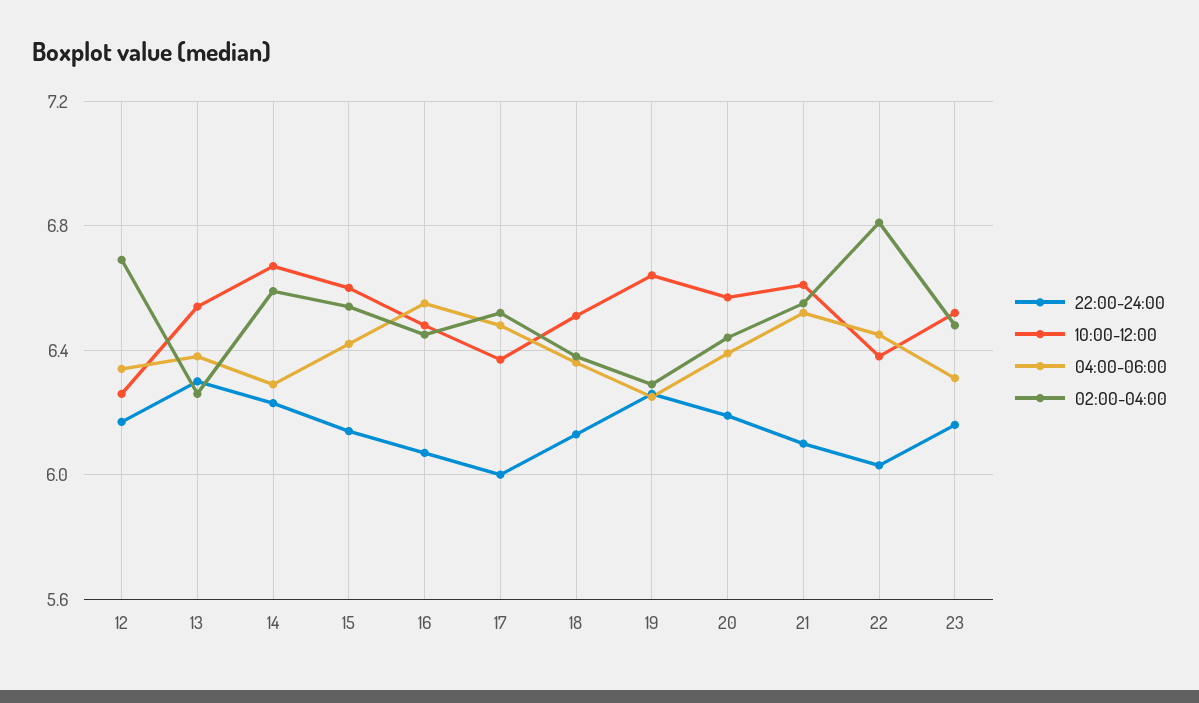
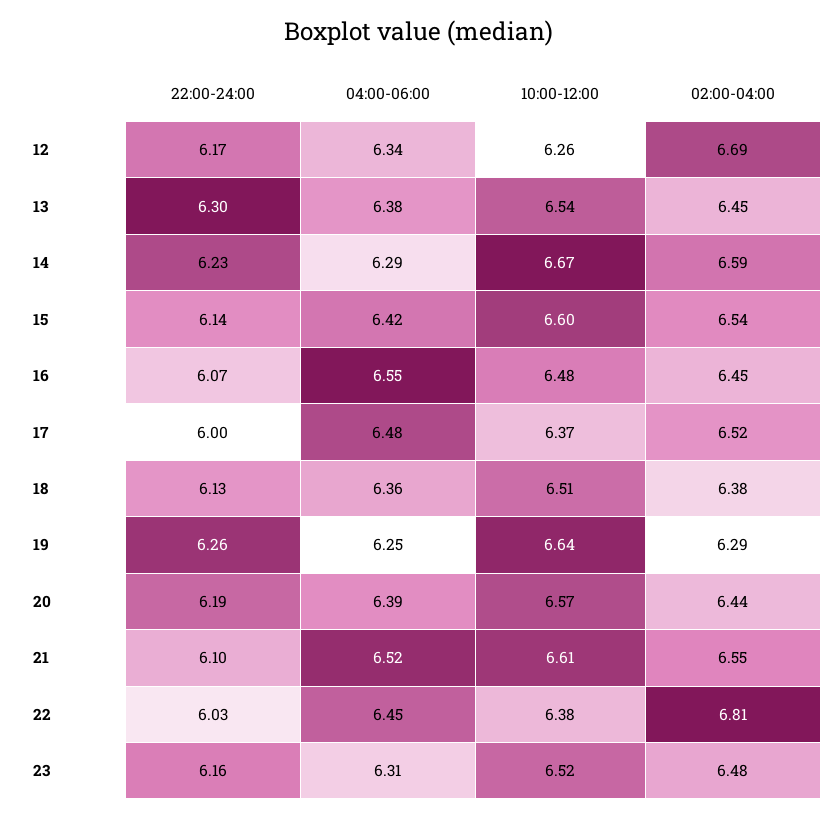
  {
    "22:00-24:00": {
      "12": 6.17,
      "13": 6.3,
      "14": 6.23,
      "15": 6.14,
      "16": 6.07,
      "17": 6,
      "18": 6.13,
      "19": 6.26,
      "20": 6.19,
      "21": 6.1,
      "22": 6.03,
      "23": 6.16
    },
    "10:00-12:00": {
      "12": 6.26,
      "13": 6.54,
      "14": 6.67,
      "15": 6.6,
      "16": 6.48,
      "17": 6.37,
      "18": 6.51,
      "19": 6.64,
      "20": 6.57,
      "21": 6.61,
      "22": 6.38,
      "23": 6.52
    },
    "04:00-06:00": {
      "12": 6.34,
      "13": 6.38,
      "14": 6.29,
      "15": 6.42,
      "16": 6.55,
      "17": 6.48,
      "18": 6.36,
      "19": 6.25,
      "20": 6.39,
      "21": 6.52,
      "22": 6.45,
      "23": 6.31
    },
    "02:00-04:00": {
      "12": 6.69,
-     "13": 6.25,
+     "13": 6.45,
      "14": 6.59,
      "15": 6.54,
      "16": 6.45,
      "17": 6.52,
      "18": 6.38,
      "19": 6.29,
      "20": 6.44,
      "21": 6.55,
      "22": 6.81,
      "23": 6.48
    }
  }

